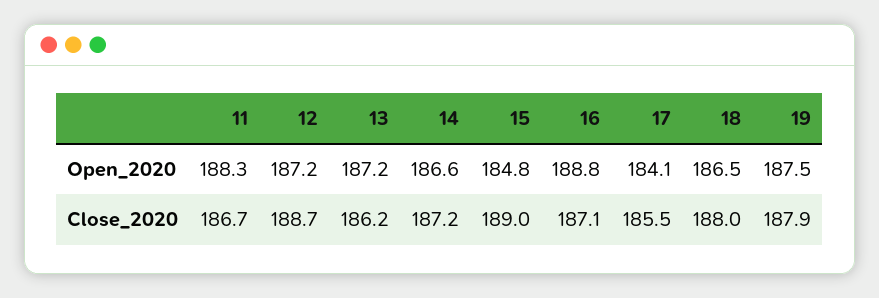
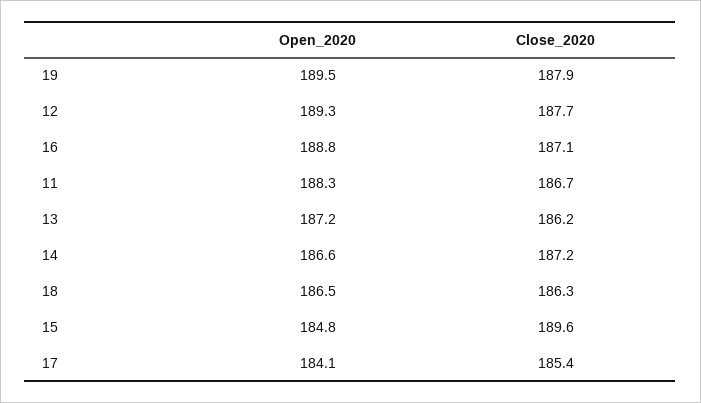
  {
    "11": {
      "Open_2020": 188.3,
      "Close_2020": 186.7
    },
    "12": {
-     "Open_2020": 187.2,
+     "Open_2020": 189.3,
-     "Close_2020": 188.7
+     "Close_2020": 187.7
    },
    "13": {
      "Open_2020": 187.2,
      "Close_2020": 186.2
    },
    "14": {
      "Open_2020": 186.6,
      "Close_2020": 187.2
    },
    "15": {
      "Open_2020": 184.8,
-     "Close_2020": 189
+     "Close_2020": 189.6
    },
    "16": {
      "Open_2020": 188.8,
      "Close_2020": 187.1
    },
    "17": {
      "Open_2020": 184.1,
-     "Close_2020": 185.5
+     "Close_2020": 185.4
    },
    "18": {
      "Open_2020": 186.5,
-     "Close_2020": 188
+     "Close_2020": 186.3
    },
    "19": {
-     "Open_2020": 187.5,
+     "Open_2020": 189.5,
      "Close_2020": 187.9
    }
  }

